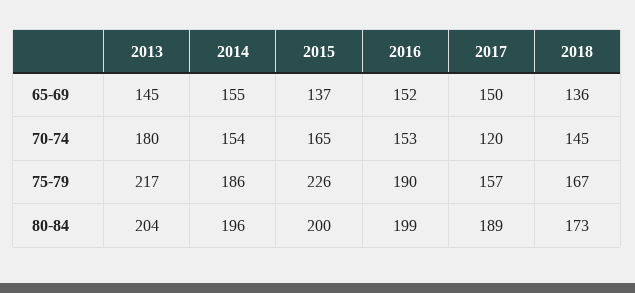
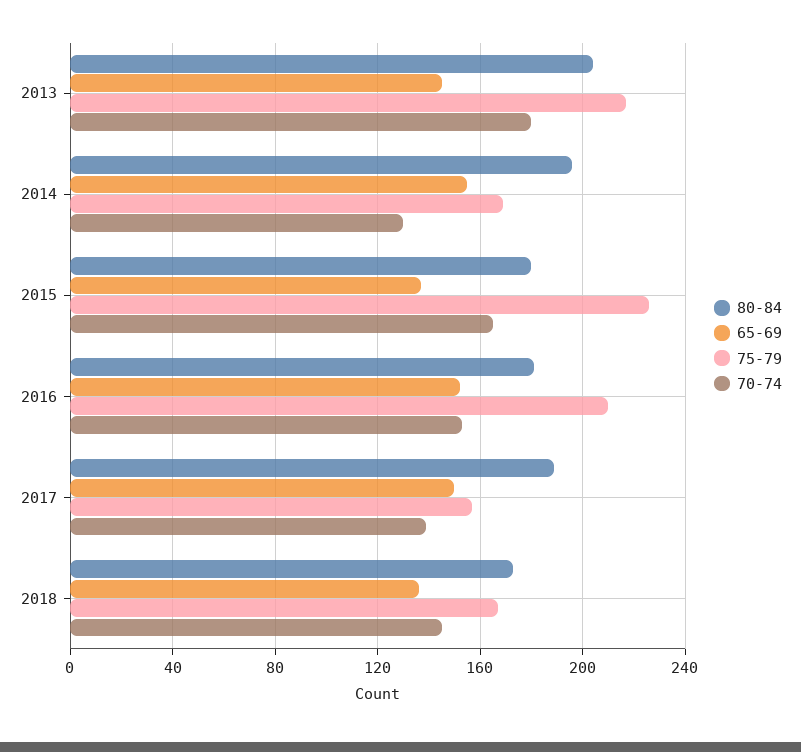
  {
    "65-69": {
      "2013": 145,
      "2014": 155,
      "2015": 137,
      "2016": 152,
      "2017": 150,
      "2018": 136
    },
    "70-74": {
      "2013": 180,
-     "2014": 154,
+     "2014": 130,
      "2015": 165,
      "2016": 153,
-     "2017": 120,
+     "2017": 140,
      "2018": 145
    },
    "75-79": {
      "2013": 217,
-     "2014": 186,
+     "2014": 170,
      "2015": 226,
-     "2016": 190,
+     "2016": 210,
      "2017": 157,
      "2018": 167
    },
    "80-84": {
      "2013": 204,
      "2014": 196,
-     "2015": 200,
+     "2015": 180,
-     "2016": 199,
+     "2016": 180,
      "2017": 189,
      "2018": 173
    }
  }

